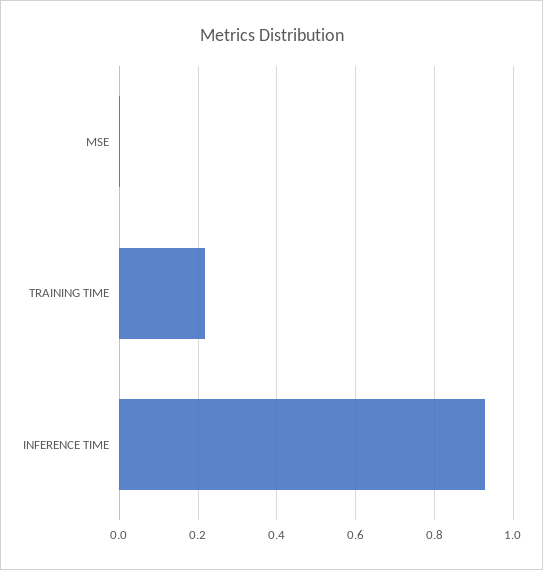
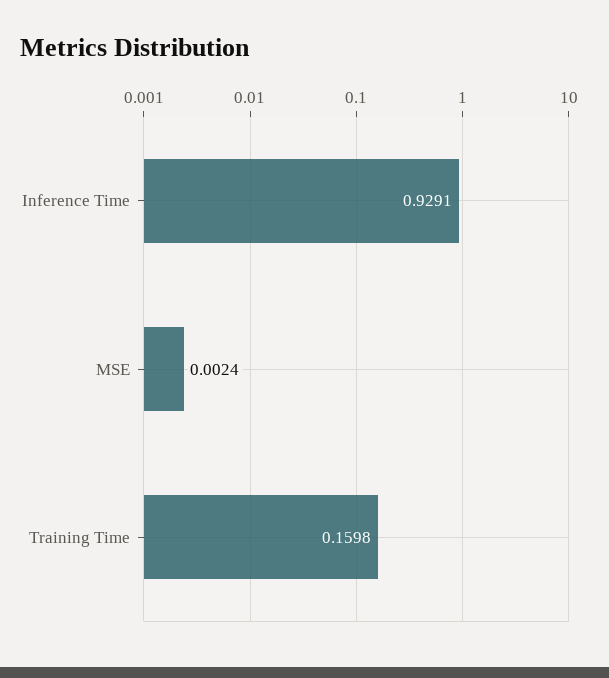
  {
    "MSE": 0.0024,
-   "TRAINING TIME": 0.22,
+   "TRAINING TIME": 0.1598,
    "INFERENCE TIME": 0.9291
  }

